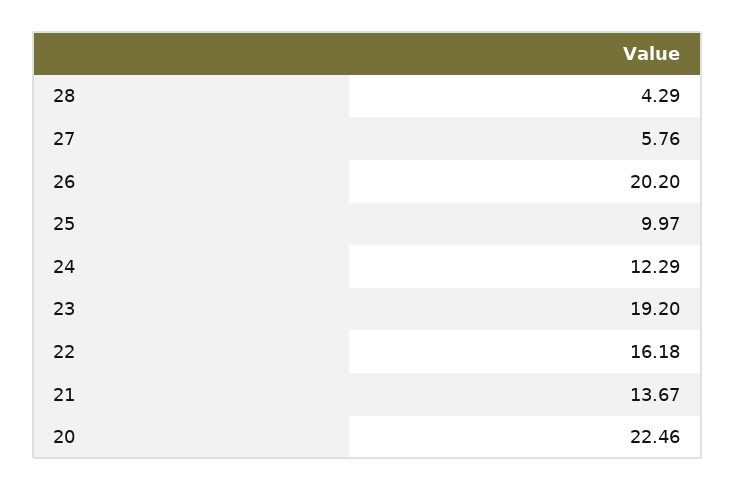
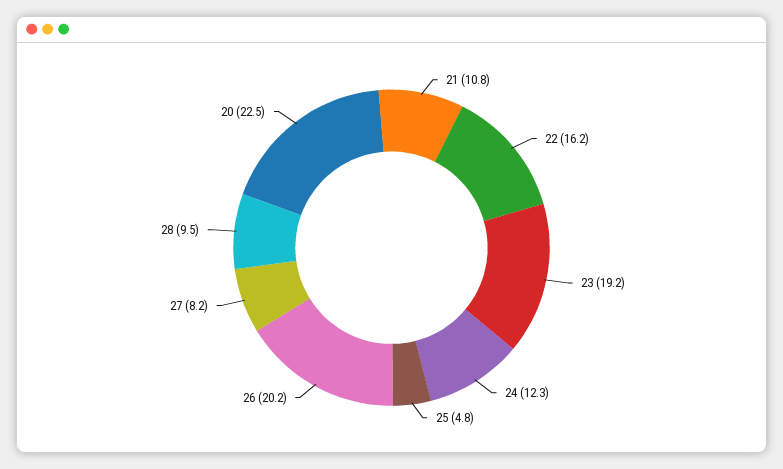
  {
-   "28": 4.29,
+   "28": 9.5,
-   "27": 5.76,
+   "27": 8.2,
    "26": 20.2,
-   "25": 9.97,
+   "25": 4.8,
    "24": 12.29,
    "23": 19.2,
    "22": 16.18,
-   "21": 13.67,
+   "21": 10.8,
    "20": 22.46
  }

